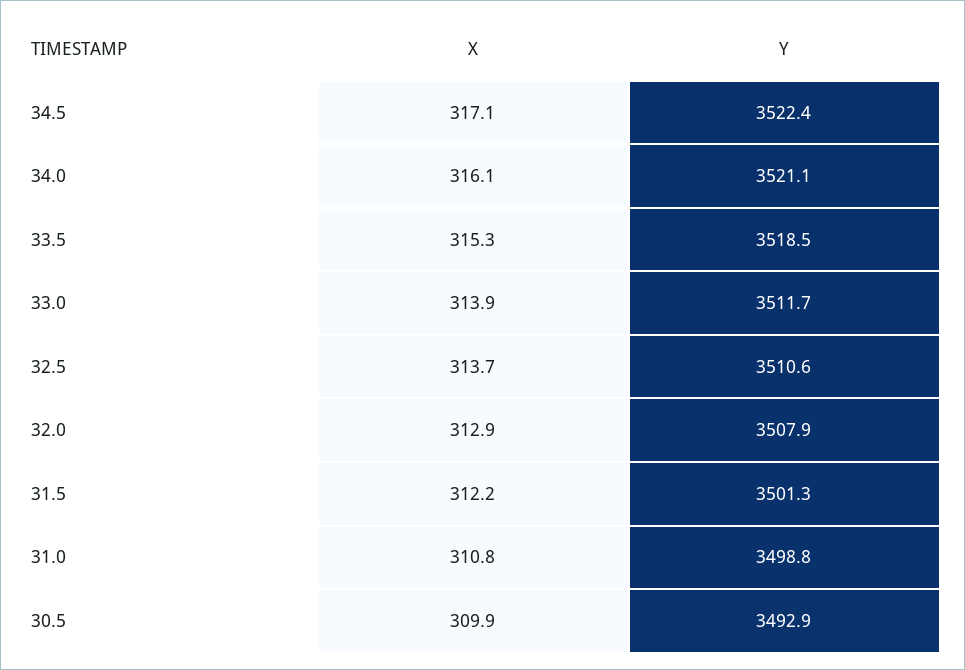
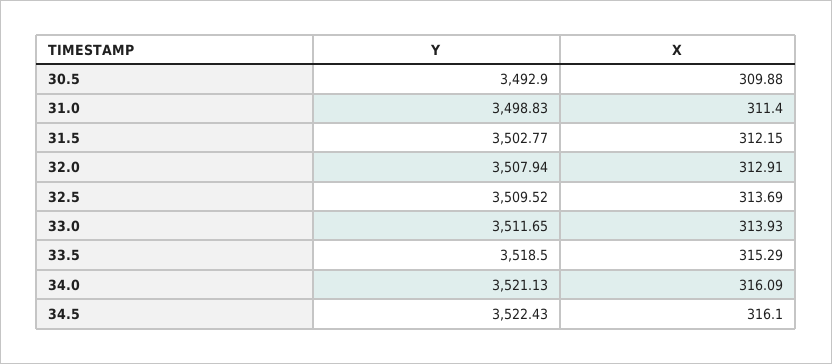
  {
    "X": {
-     "34.5": 317.1,
+     "34.5": 316.1,
      "34.0": 316.09,
      "33.5": 315.29,
      "33.0": 313.93,
      "32.5": 313.69,
      "32.0": 312.91,
      "31.5": 312.15,
-     "31.0": 310.8,
+     "31.0": 311.4,
      "30.5": 309.88
    },
    "Y": {
      "34.5": 3522.43,
      "34.0": 3521.13,
      "33.5": 3518.5,
      "33.0": 3511.65,
-     "32.5": 3510.6,
+     "32.5": 3509.52,
      "32.0": 3507.94,
-     "31.5": 3501.3,
+     "31.5": 3502.77,
      "31.0": 3498.83,
      "30.5": 3492.9
    }
  }

